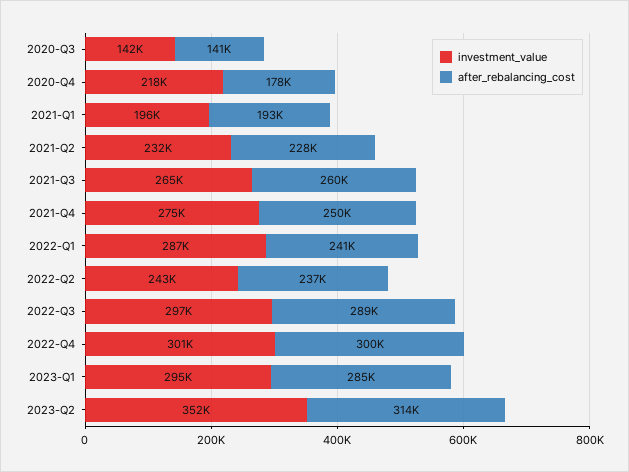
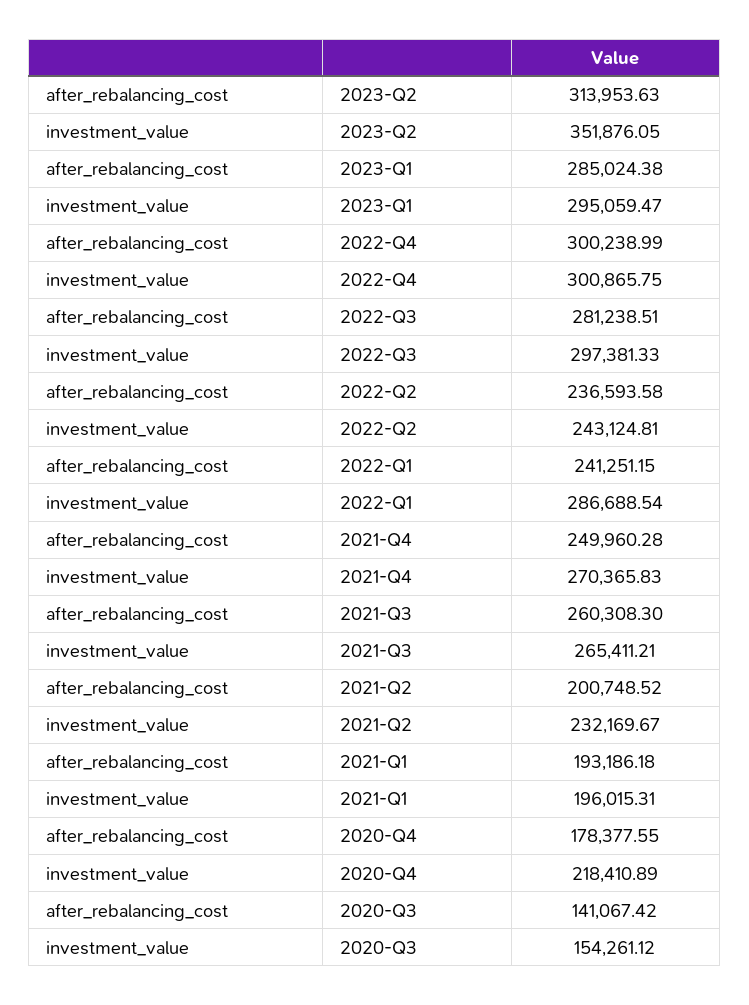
  {
    "investment_value": {
-     "2020-Q3": 142000,
+     "2020-Q3": 154261.12,
      "2020-Q4": 218410.89,
      "2021-Q1": 196015.31,
      "2021-Q2": 232169.67,
      "2021-Q3": 265411.21,
-     "2021-Q4": 275000,
+     "2021-Q4": 270365.83,
      "2022-Q1": 286688.54,
      "2022-Q2": 243124.81,
      "2022-Q3": 297381.33,
      "2022-Q4": 300865.75,
      "2023-Q1": 295059.47,
      "2023-Q2": 351876.05
    },
    "after_rebalancing_cost": {
      "2020-Q3": 141067.42,
      "2020-Q4": 178377.55,
      "2021-Q1": 193186.18,
-     "2021-Q2": 228000,
+     "2021-Q2": 200748.52,
      "2021-Q3": 260308.3,
      "2021-Q4": 249960.28,
      "2022-Q1": 241251.15,
      "2022-Q2": 236593.58,
-     "2022-Q3": 289000,
+     "2022-Q3": 281238.51,
      "2022-Q4": 300238.99,
      "2023-Q1": 285024.38,
      "2023-Q2": 313953.63
    }
  }

